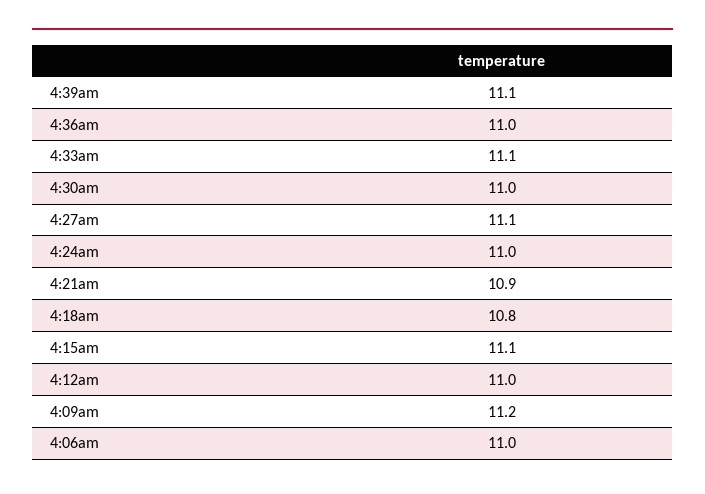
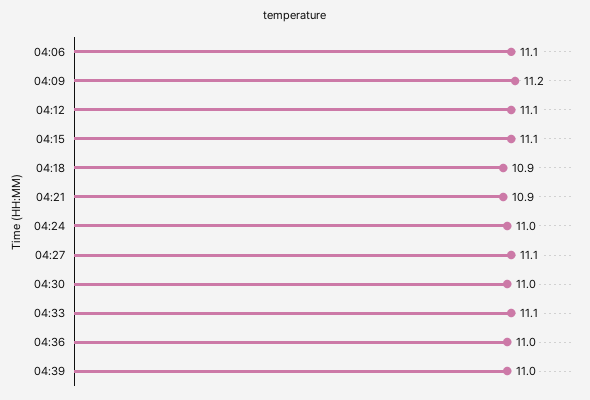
  {
-   "4:39am": 11.1,
+   "4:39am": 11,
    "4:36am": 11,
    "4:33am": 11.1,
    "4:30am": 11,
    "4:27am": 11.1,
    "4:24am": 11,
    "4:21am": 10.9,
-   "4:18am": 10.8,
+   "4:18am": 10.9,
    "4:15am": 11.1,
-   "4:12am": 11,
+   "4:12am": 11.1,
    "4:09am": 11.2,
-   "4:06am": 11
+   "4:06am": 11.1
  }

